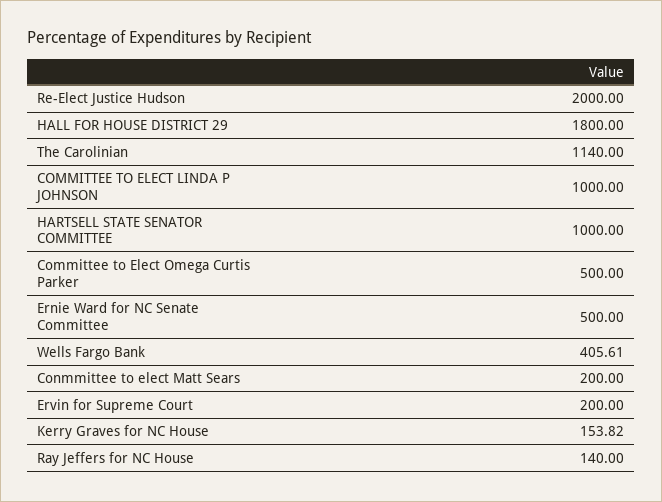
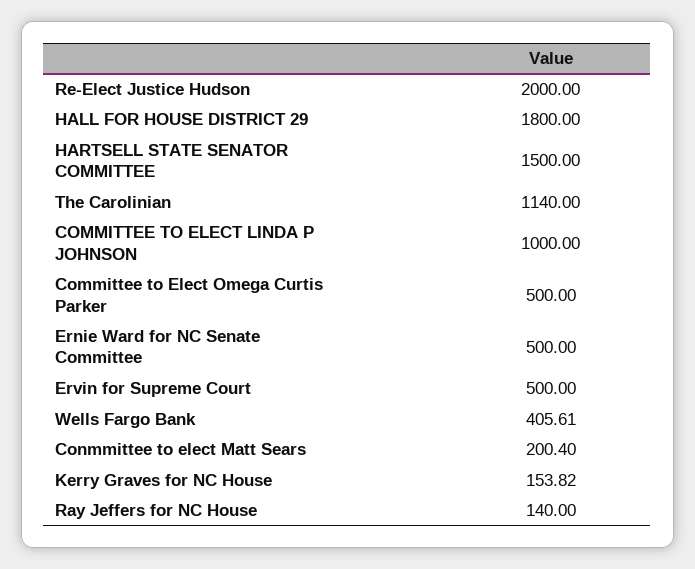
  {
    "Re-Elect Justice Hudson": 2000,
    "HALL FOR HOUSE DISTRICT 29": 1800,
    "The Carolinian": 1140,
    "COMMITTEE TO ELECT LINDA P JOHNSON": 1000,
-   "HARTSELL STATE SENATOR COMMITTEE": 1000,
+   "HARTSELL STATE SENATOR COMMITTEE": 1500,
    "Committee to Elect Omega Curtis Parker": 500,
    "Ernie Ward for NC Senate Committee": 500,
    "Wells Fargo Bank": 405.61,
-   "Conmmittee to elect Matt Sears": 200,
+   "Conmmittee to elect Matt Sears": 200.4,
-   "Ervin for Supreme Court": 200,
+   "Ervin for Supreme Court": 500,
    "Kerry Graves for NC House": 153.82,
    "Ray Jeffers for NC House": 140
  }

